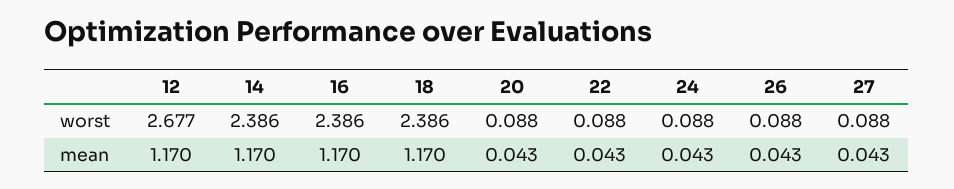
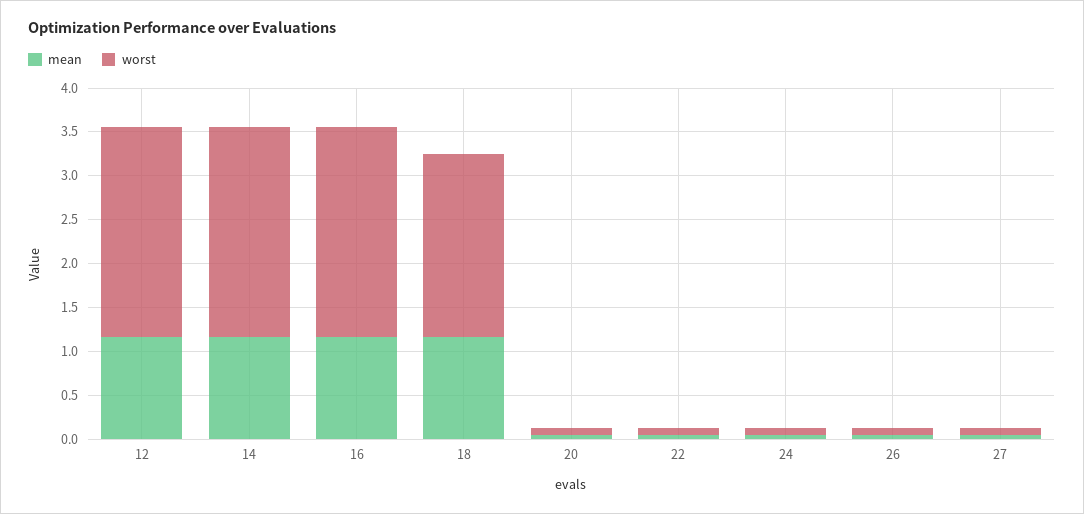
  {
    "worst": {
-     "12": 2.677,
+     "12": 2.4,
      "14": 2.386,
      "16": 2.386,
-     "18": 2.386,
+     "18": 2.1,
      "20": 0.088,
      "22": 0.088,
      "24": 0.088,
      "26": 0.088,
      "27": 0.088
    },
    "mean": {
      "12": 1.17,
      "14": 1.17,
      "16": 1.17,
      "18": 1.17,
      "20": 0.043,
      "22": 0.043,
      "24": 0.043,
      "26": 0.043,
      "27": 0.043
    }
  }

